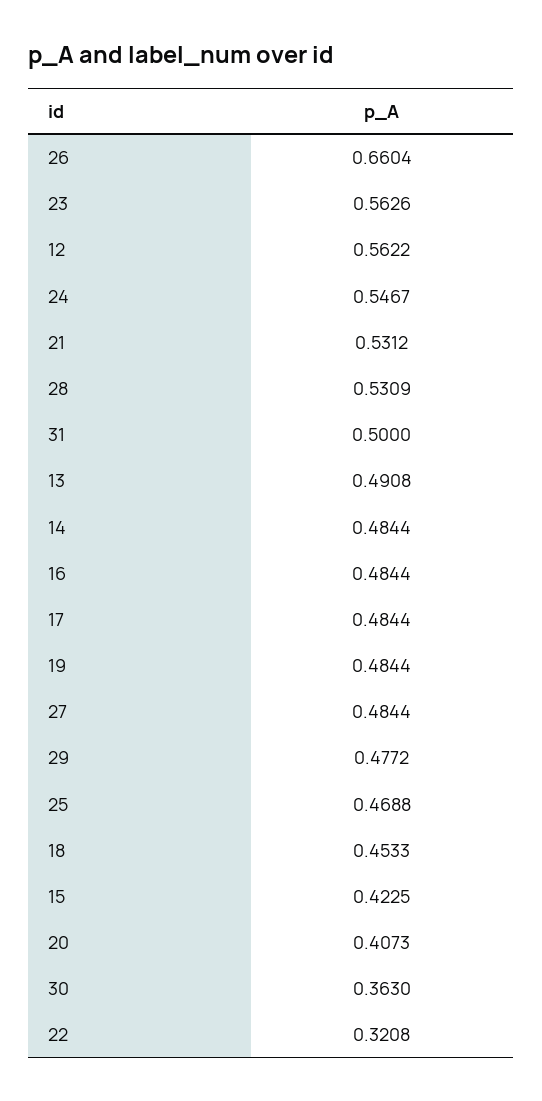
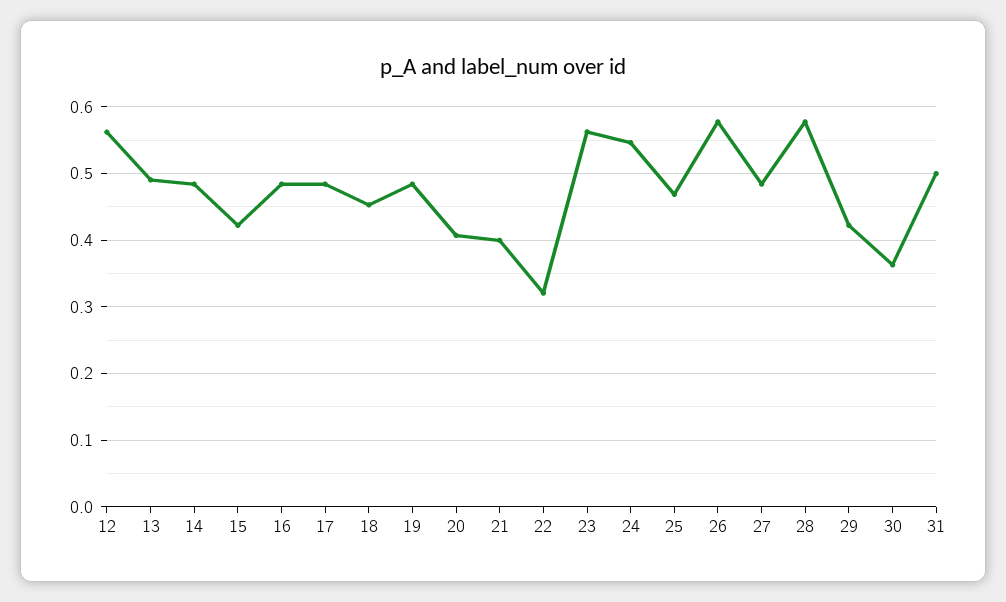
  {
-   "26": 0.6604,
+   "26": 0.58,
    "23": 0.5626,
    "12": 0.5622,
    "24": 0.5467,
-   "21": 0.5312,
+   "21": 0.4,
-   "28": 0.5309,
+   "28": 0.58,
    "31": 0.5,
    "13": 0.4908,
    "14": 0.4844,
    "16": 0.4844,
    "17": 0.4844,
    "19": 0.4844,
    "27": 0.4844,
-   "29": 0.4772,
+   "29": 0.42,
    "25": 0.4688,
    "18": 0.4533,
    "15": 0.4225,
    "20": 0.4073,
    "30": 0.363,
    "22": 0.3208
  }

